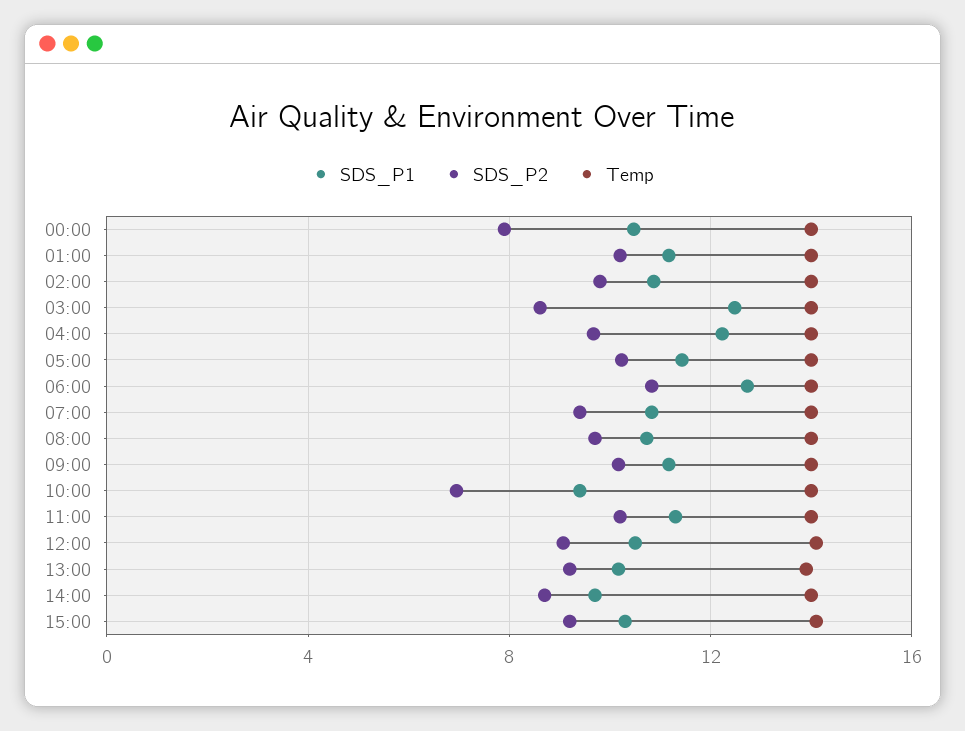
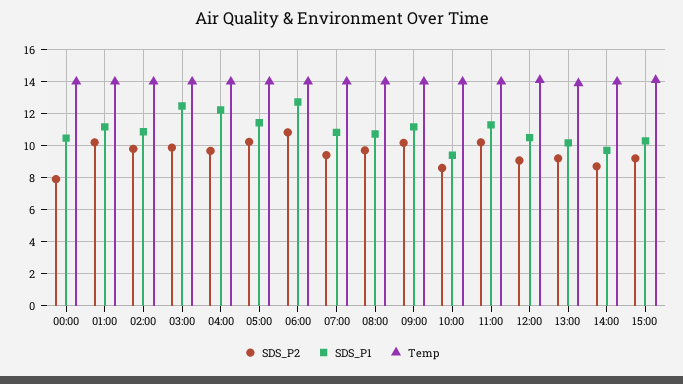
  {
    "SDS_P1": {
      "00:00": 10.5,
      "01:00": 11,
      "02:00": 11,
      "03:00": 12.5,
      "04:00": 12,
      "05:00": 11.5,
      "06:00": 12.5,
      "07:00": 11,
      "08:00": 10.5,
      "09:00": 11,
      "10:00": 9.5,
      "11:00": 11.5,
      "12:00": 10.5,
      "13:00": 10,
      "14:00": 9.5,
      "15:00": 10.5
    },
    "SDS_P2": {
      "00:00": 8,
      "01:00": 10,
      "02:00": 10,
-     "03:00": 8.5,
+     "03:00": 10,
      "04:00": 9.5,
      "05:00": 10,
      "06:00": 11,
      "07:00": 9.5,
      "08:00": 9.5,
      "09:00": 10,
-     "10:00": 7,
+     "10:00": 8.5,
      "11:00": 10,
      "12:00": 9,
      "13:00": 9,
      "14:00": 8.5,
      "15:00": 9
    },
    "Temp": {
      "00:00": 14,
      "01:00": 14,
      "02:00": 14,
      "03:00": 14,
      "04:00": 14,
      "05:00": 14,
      "06:00": 14,
      "07:00": 14,
      "08:00": 14,
      "09:00": 14,
      "10:00": 14,
      "11:00": 14,
      "12:00": 14,
      "13:00": 14,
      "14:00": 14,
      "15:00": 14
    }
  }

